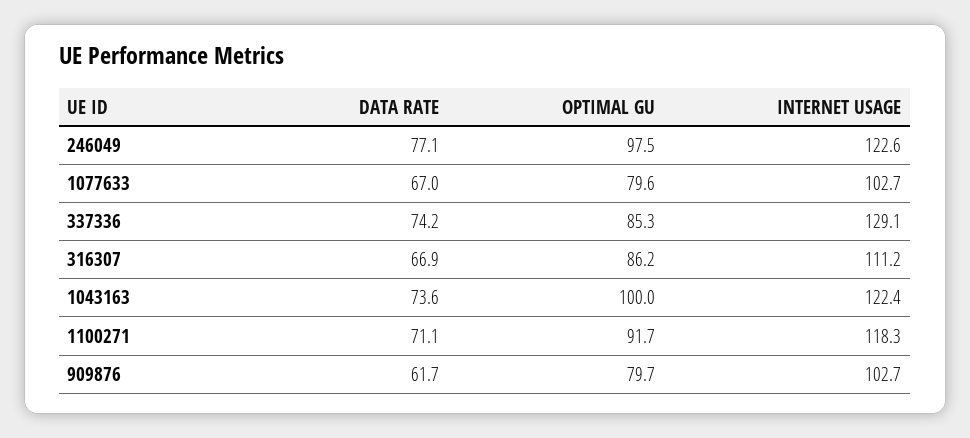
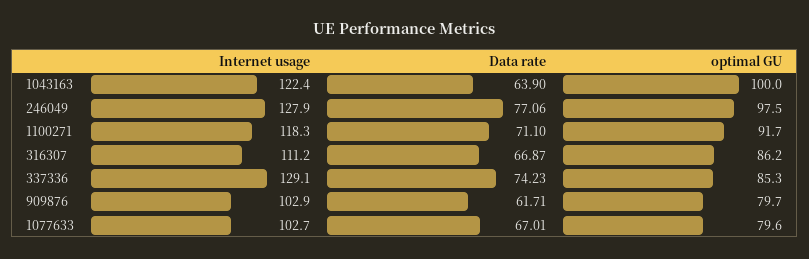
  {
    "DATA RATE": {
      "246049": 77.06,
      "1077633": 67.01,
      "337336": 74.23,
      "316307": 66.87,
-     "1043163": 73.6,
+     "1043163": 63.9,
      "1100271": 71.1,
      "909876": 61.71
    },
    "OPTIMAL GU": {
      "246049": 97.5,
      "1077633": 79.6,
      "337336": 85.3,
      "316307": 86.2,
      "1043163": 100,
      "1100271": 91.7,
      "909876": 79.7
    },
    "INTERNET USAGE": {
-     "246049": 122.6,
+     "246049": 127.9,
      "1077633": 102.7,
      "337336": 129.1,
      "316307": 111.2,
      "1043163": 122.4,
      "1100271": 118.3,
-     "909876": 102.7
+     "909876": 102.9
    }
  }

